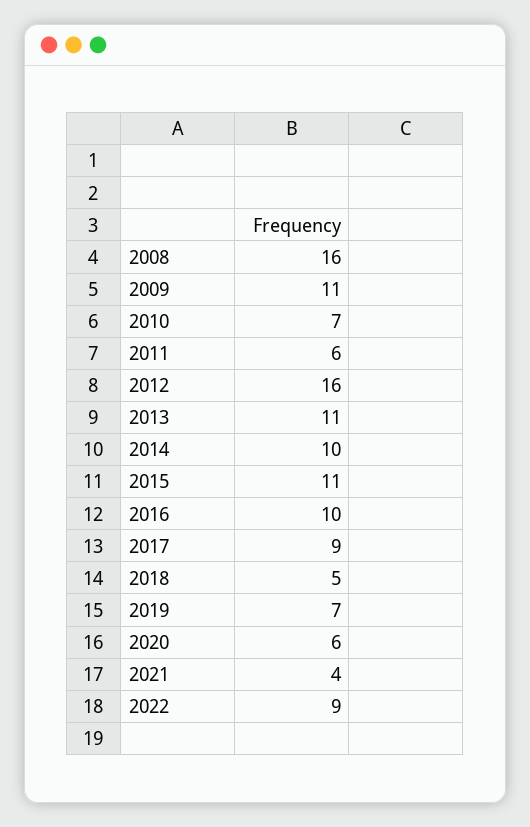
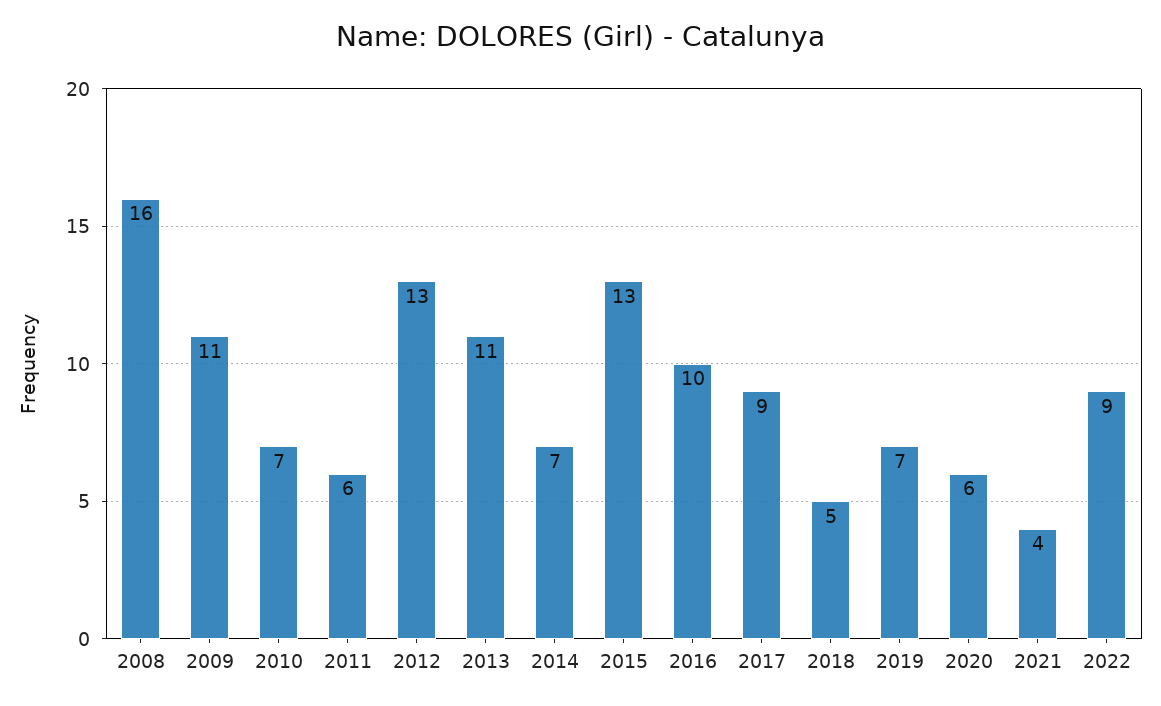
  {
    "2008": 16,
    "2009": 11,
    "2010": 7,
    "2011": 6,
-   "2012": 16,
+   "2012": 13,
    "2013": 11,
-   "2014": 10,
+   "2014": 7,
-   "2015": 11,
+   "2015": 13,
    "2016": 10,
    "2017": 9,
    "2018": 5,
    "2019": 7,
    "2020": 6,
    "2021": 4,
    "2022": 9
  }

